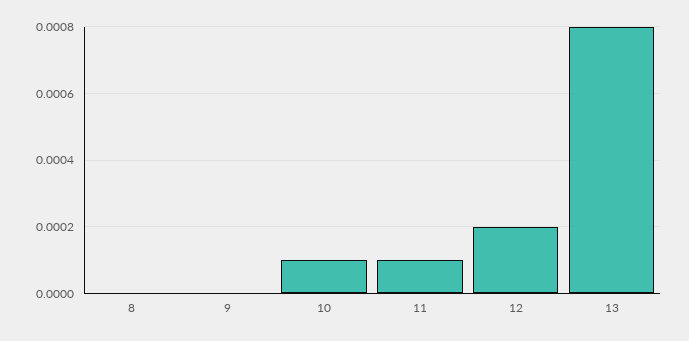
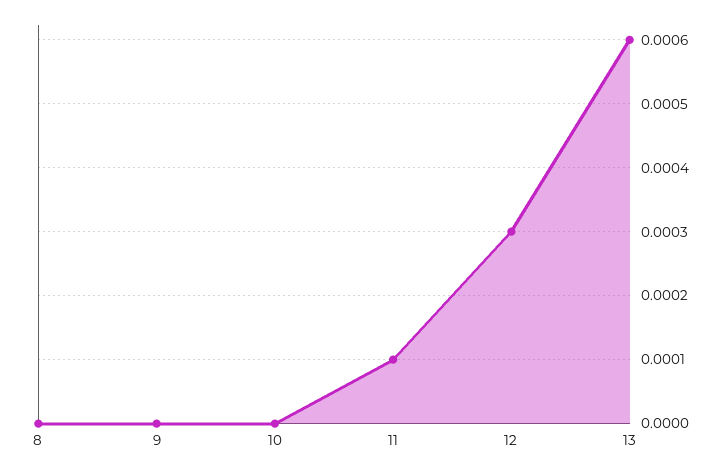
  {
    "8": 0,
    "9": 0,
-   "10": 0.0001,
+   "10": 0,
    "11": 0.0001,
-   "12": 0.0002,
+   "12": 0.0003,
-   "13": 0.0008
+   "13": 0.0006
  }

